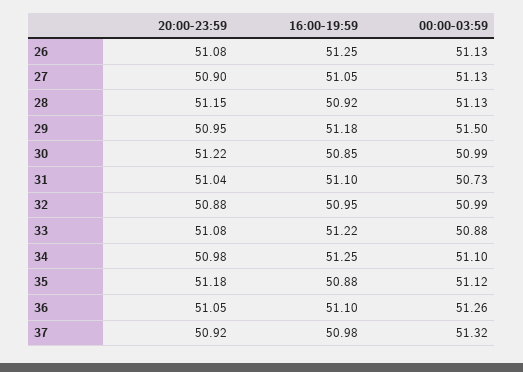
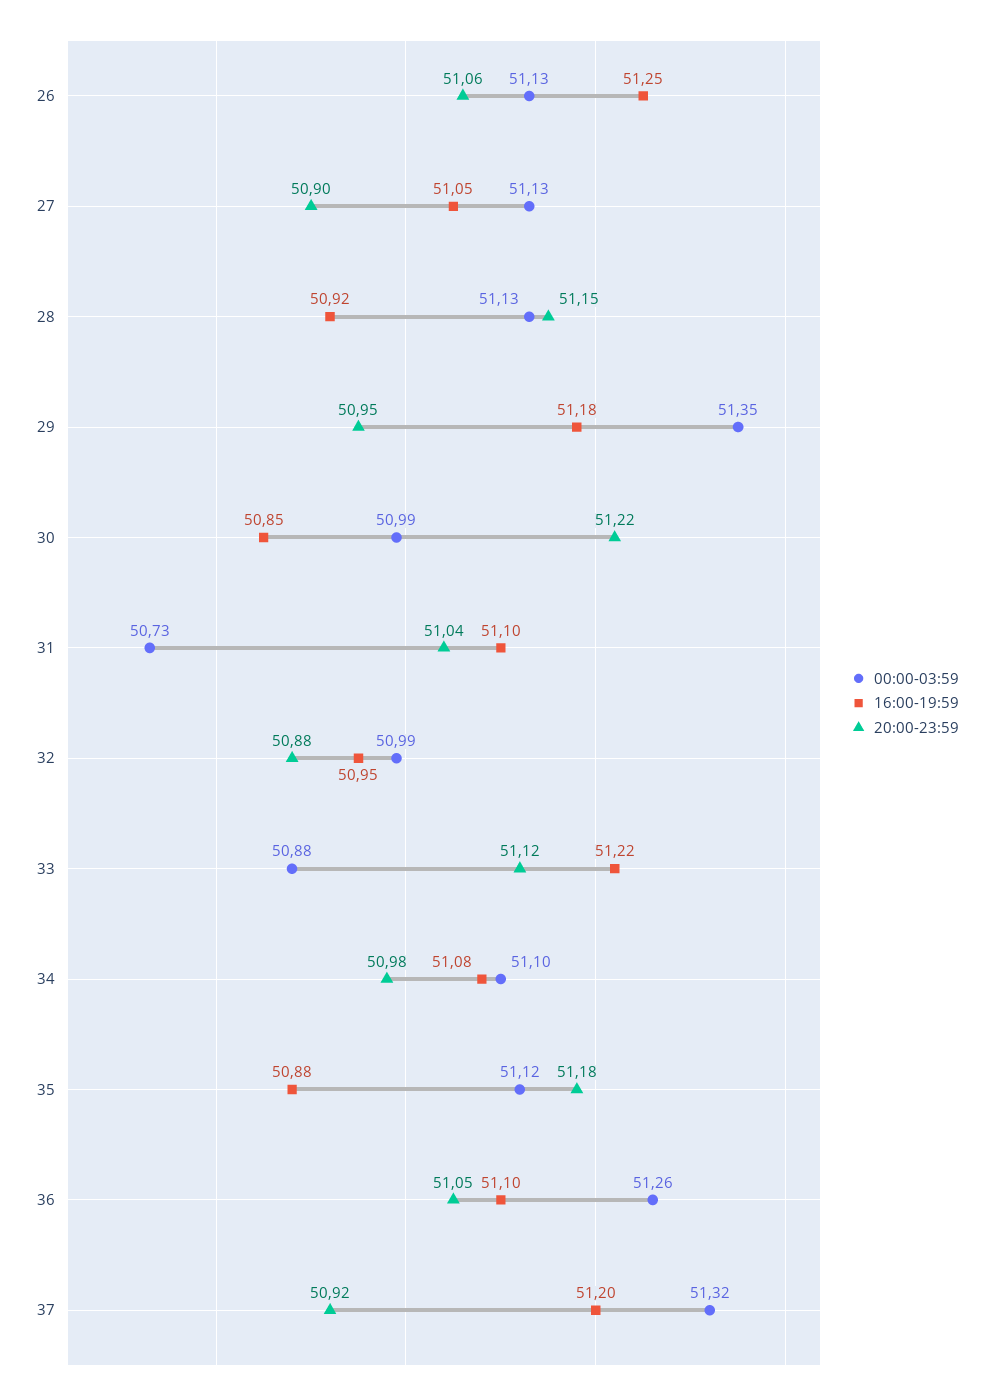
  {
    "20:00-23:59": {
-     "26": 51.08,
+     "26": 51.06,
      "27": 50.9,
      "28": 51.15,
      "29": 50.95,
      "30": 51.22,
      "31": 51.04,
      "32": 50.88,
-     "33": 51.08,
+     "33": 51.12,
      "34": 50.98,
      "35": 51.18,
      "36": 51.05,
      "37": 50.92
    },
    "16:00-19:59": {
      "26": 51.25,
      "27": 51.05,
      "28": 50.92,
      "29": 51.18,
      "30": 50.85,
      "31": 51.1,
      "32": 50.95,
      "33": 51.22,
-     "34": 51.25,
+     "34": 51.08,
      "35": 50.88,
      "36": 51.1,
-     "37": 50.98
+     "37": 51.2
    },
    "00:00-03:59": {
      "26": 51.13,
      "27": 51.13,
      "28": 51.13,
-     "29": 51.5,
+     "29": 51.35,
      "30": 50.99,
      "31": 50.73,
      "32": 50.99,
      "33": 50.88,
      "34": 51.1,
      "35": 51.12,
      "36": 51.26,
      "37": 51.32
    }
  }

